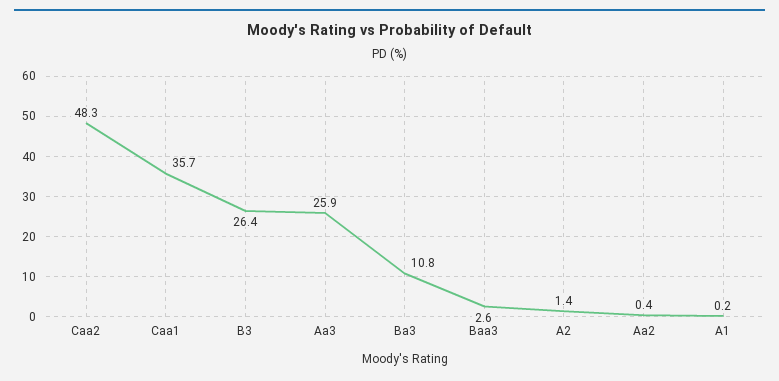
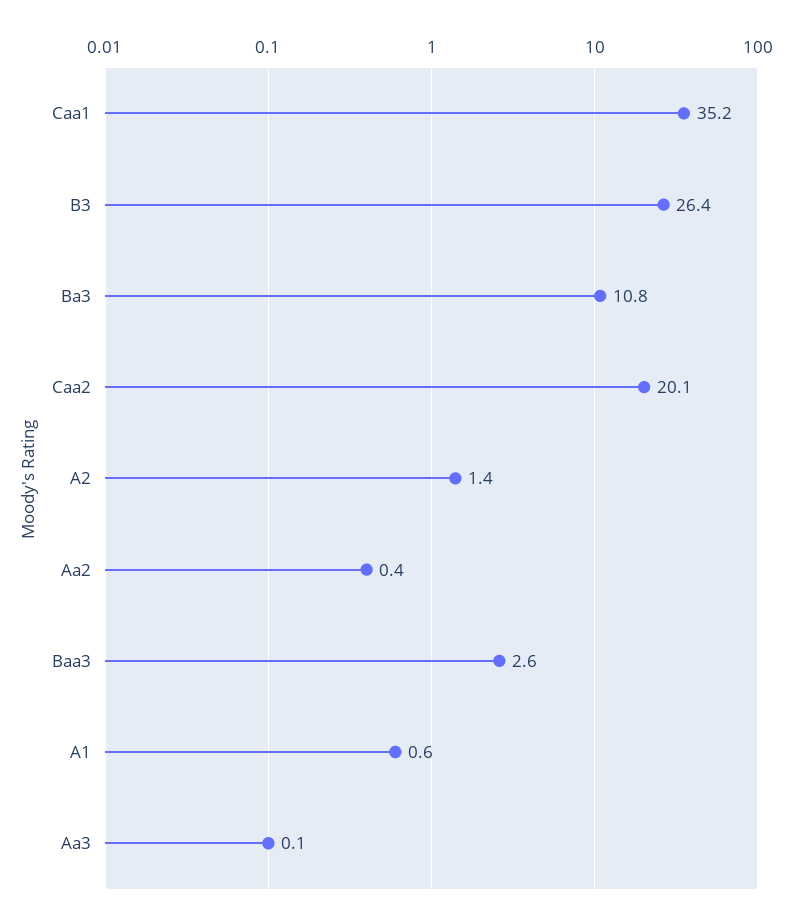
  {
-   "Caa2": 48.3,
+   "Caa2": 20.1,
-   "Caa1": 35.7,
+   "Caa1": 35.2,
    "B3": 26.4,
-   "Aa3": 25.9,
+   "Aa3": 0.1,
    "Ba3": 10.8,
    "Baa3": 2.6,
    "A2": 1.4,
    "Aa2": 0.4,
-   "A1": 0.2
+   "A1": 0.6
  }

